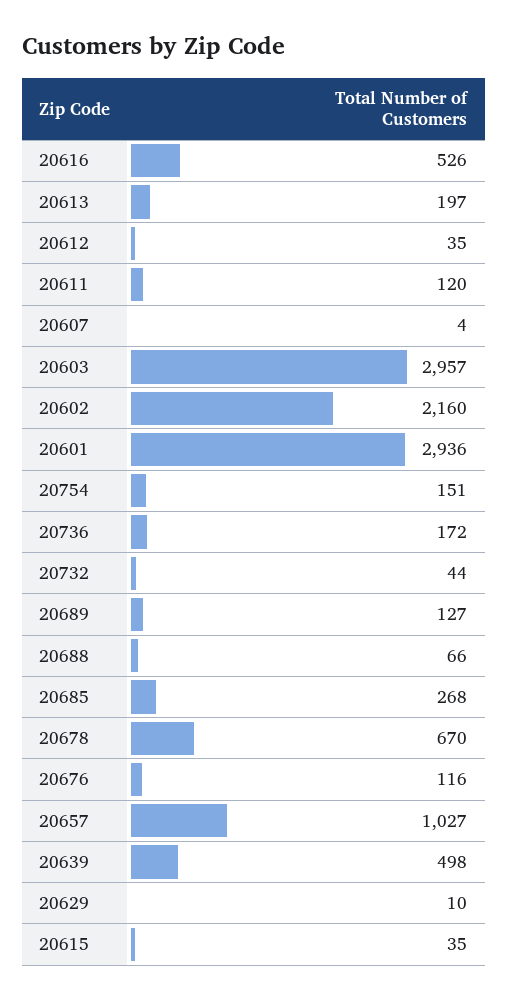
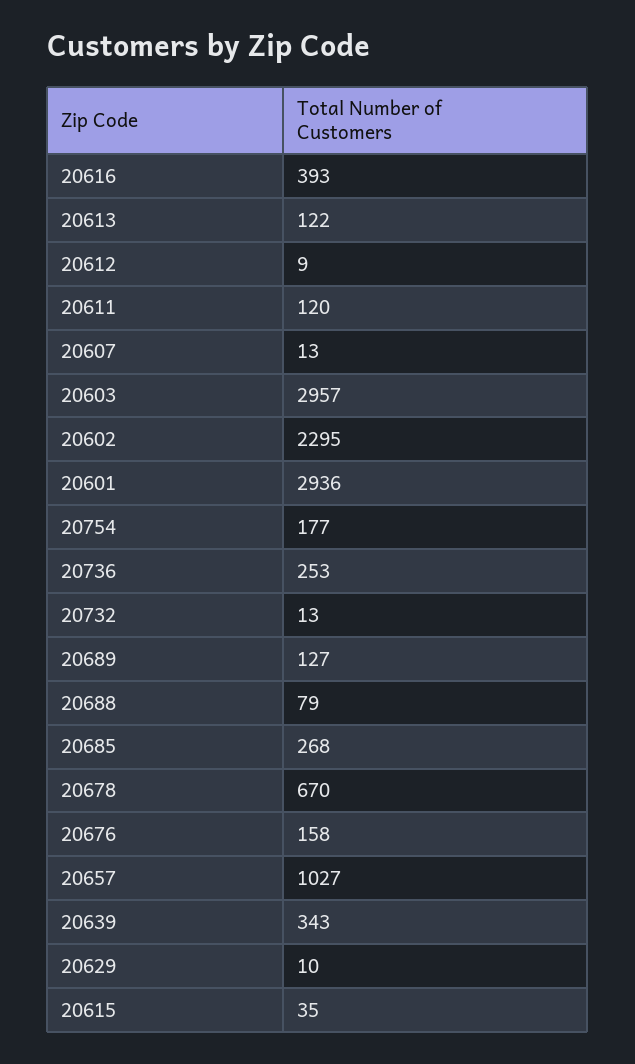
  {
-   "20616": 526,
+   "20616": 393,
-   "20613": 197,
+   "20613": 122,
-   "20612": 35,
+   "20612": 9,
    "20611": 120,
-   "20607": 4,
+   "20607": 13,
    "20603": 2957,
-   "20602": 2160,
+   "20602": 2295,
    "20601": 2936,
-   "20754": 151,
+   "20754": 177,
-   "20736": 172,
+   "20736": 253,
-   "20732": 44,
+   "20732": 13,
    "20689": 127,
-   "20688": 66,
+   "20688": 79,
    "20685": 268,
    "20678": 670,
-   "20676": 116,
+   "20676": 158,
    "20657": 1027,
-   "20639": 498,
+   "20639": 343,
    "20629": 10,
    "20615": 35
  }

